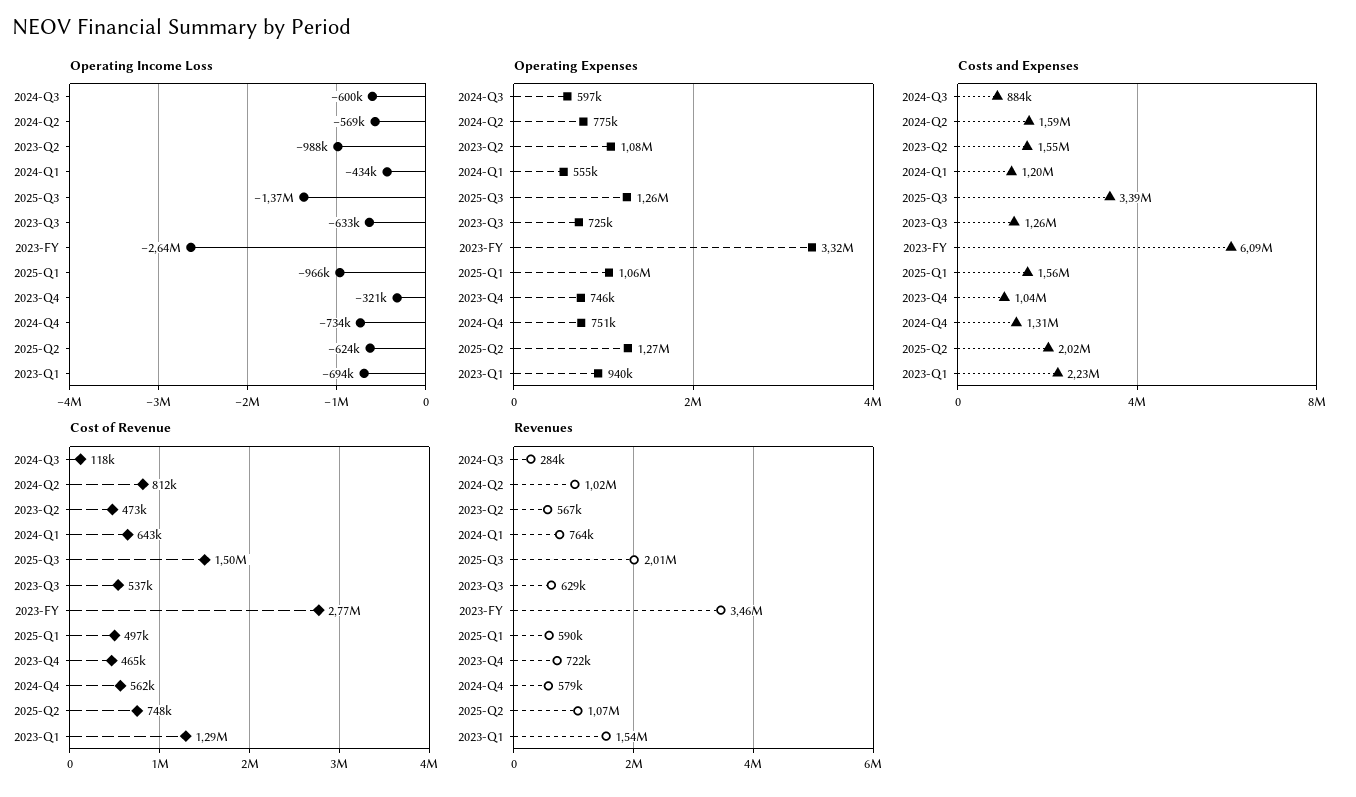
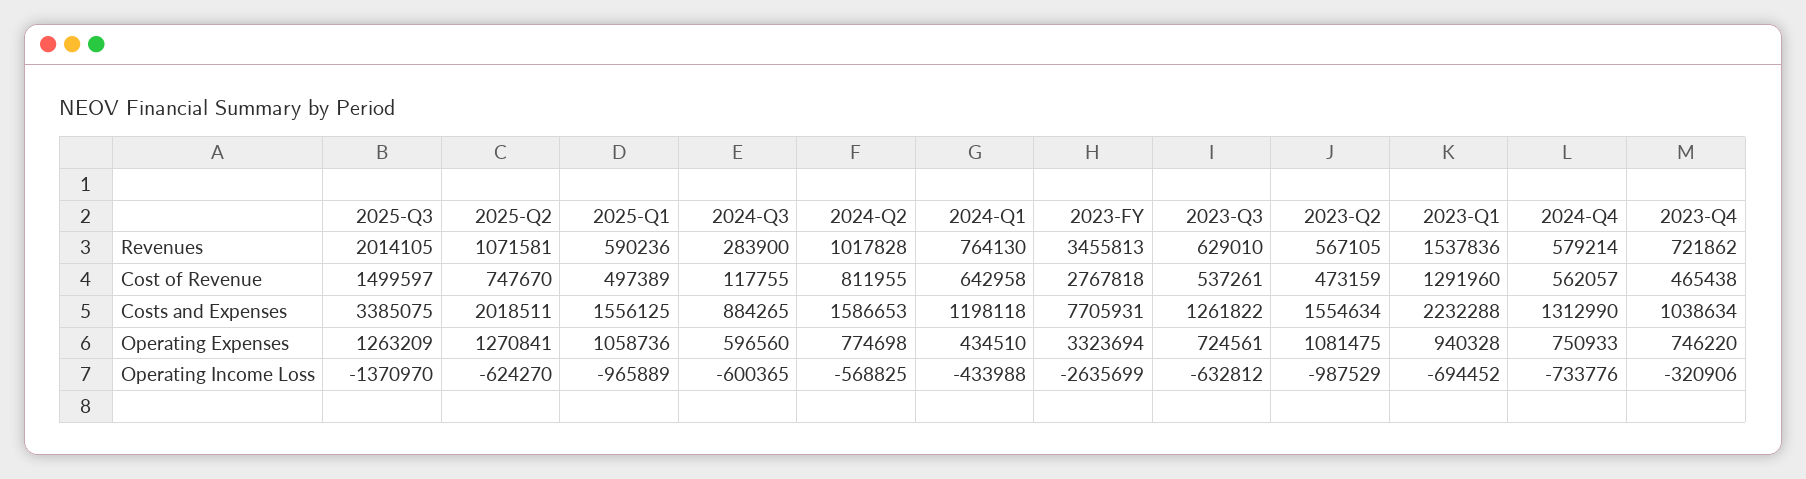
  {
    "Operating Income Loss": {
      "2024-Q3": -600365,
      "2024-Q2": -568825,
      "2023-Q2": -987529,
      "2024-Q1": -433988,
      "2025-Q3": -1370970,
      "2023-Q3": -632812,
      "2023-FY": -2635699,
      "2025-Q1": -965889,
      "2023-Q4": -320906,
      "2024-Q4": -733776,
      "2025-Q2": -624270,
      "2023-Q1": -694452
    },
    "Operating Expenses": {
      "2024-Q3": 596560,
      "2024-Q2": 774698,
      "2023-Q2": 1081475,
-     "2024-Q1": 555000,
+     "2024-Q1": 434510,
      "2025-Q3": 1263209,
      "2023-Q3": 724561,
      "2023-FY": 3323694,
      "2025-Q1": 1058736,
      "2023-Q4": 746220,
      "2024-Q4": 750933,
      "2025-Q2": 1270841,
      "2023-Q1": 940328
    },
    "Costs and Expenses": {
      "2024-Q3": 884265,
      "2024-Q2": 1586653,
      "2023-Q2": 1554634,
      "2024-Q1": 1198118,
      "2025-Q3": 3385075,
      "2023-Q3": 1261822,
-     "2023-FY": 6090000,
+     "2023-FY": 7705931,
      "2025-Q1": 1556125,
      "2023-Q4": 1038634,
      "2024-Q4": 1312990,
      "2025-Q2": 2018511,
      "2023-Q1": 2232288
    },
    "Cost of Revenue": {
      "2024-Q3": 117755,
      "2024-Q2": 811955,
      "2023-Q2": 473159,
      "2024-Q1": 642958,
      "2025-Q3": 1499597,
      "2023-Q3": 537261,
      "2023-FY": 2767818,
      "2025-Q1": 497389,
      "2023-Q4": 465438,
      "2024-Q4": 562057,
      "2025-Q2": 747670,
      "2023-Q1": 1291960
    },
    "Revenues": {
      "2024-Q3": 283900,
      "2024-Q2": 1017828,
      "2023-Q2": 567105,
      "2024-Q1": 764130,
      "2025-Q3": 2014105,
      "2023-Q3": 629010,
      "2023-FY": 3455813,
      "2025-Q1": 590236,
      "2023-Q4": 721862,
      "2024-Q4": 579214,
      "2025-Q2": 1071581,
      "2023-Q1": 1537836
    }
  }

